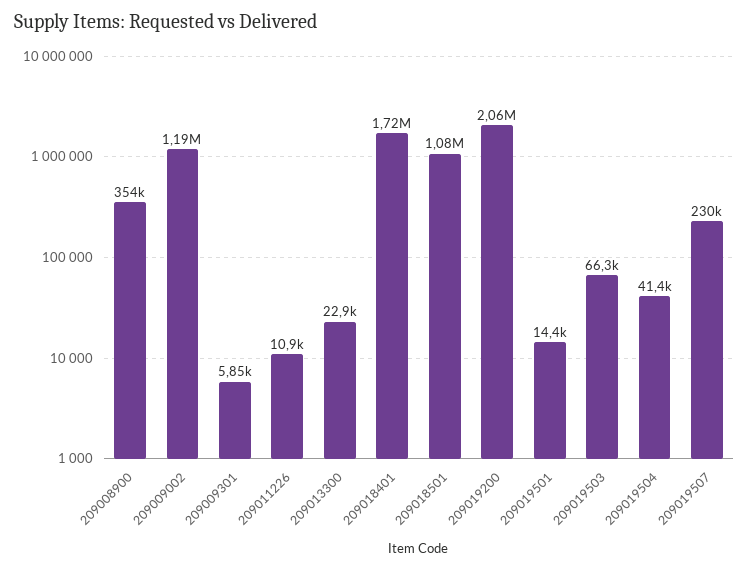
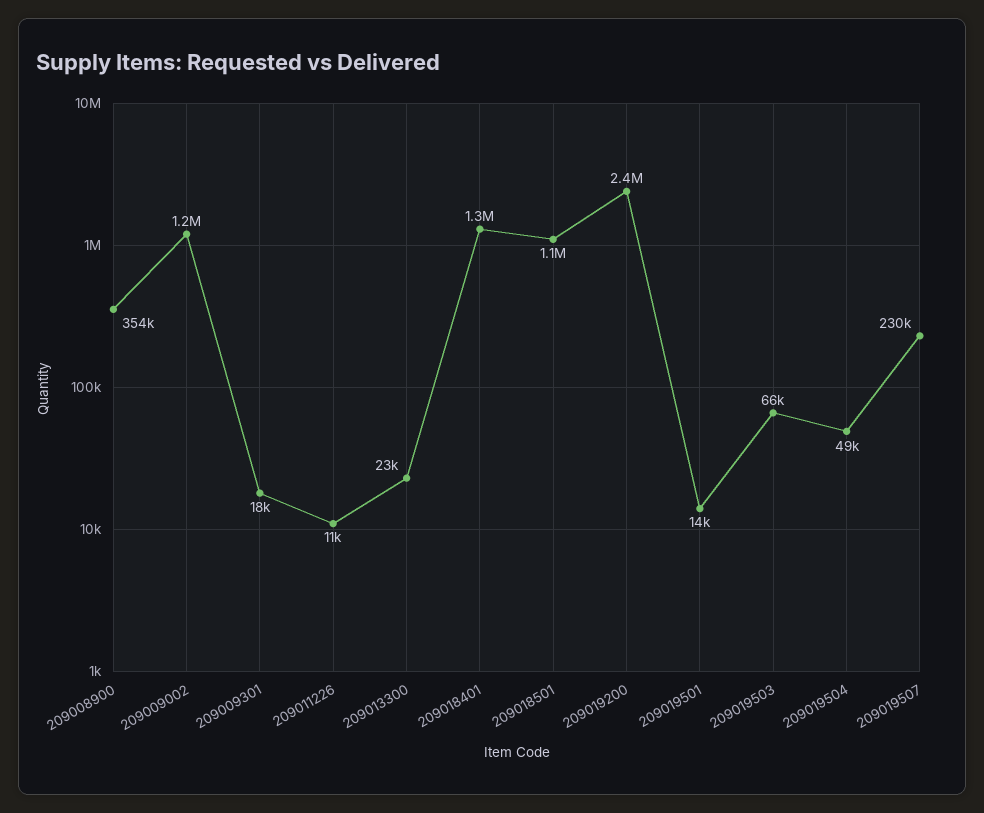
  {
    "209008900": 354000,
    "209009002": 1190000,
-   "209009301": 5850,
+   "209009301": 18000,
    "209011226": 10900,
    "209013300": 22900,
-   "209018401": 1720000,
+   "209018401": 1300000,
    "209018501": 1080000,
-   "209019200": 2060000,
+   "209019200": 2400000,
    "209019501": 14400,
    "209019503": 66300,
-   "209019504": 41400,
+   "209019504": 49000,
    "209019507": 230000
  }

